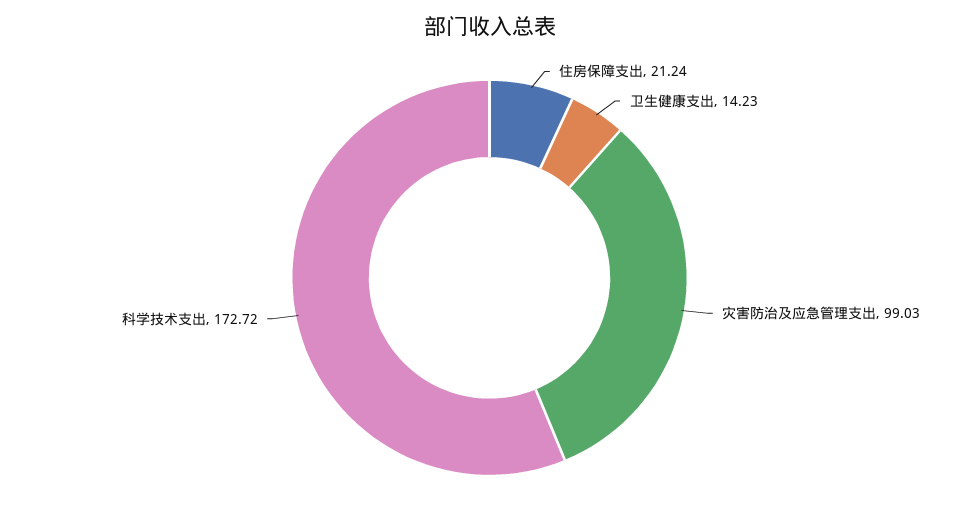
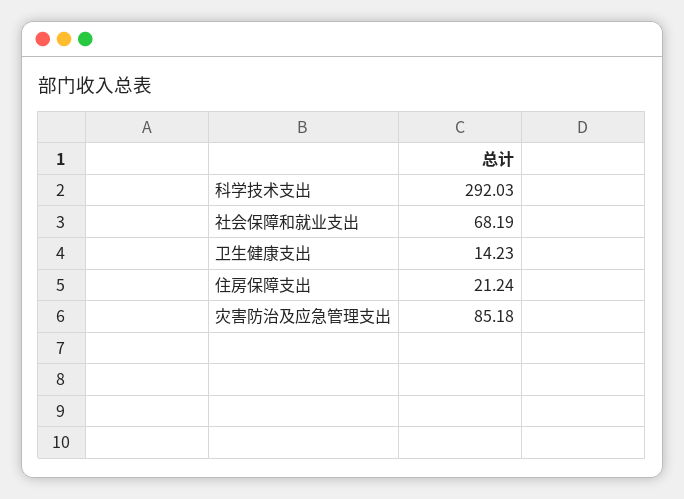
  {
    "住房保障支出": 21.24,
    "卫生健康支出": 14.23,
-   "灾害防治及应急管理支出": 99.03,
+   "灾害防治及应急管理支出": 85.18,
-   "科学技术支出": 172.72
+   "科学技术支出": 292.03,
+   "社会保障和就业支出": 68.19
  }

